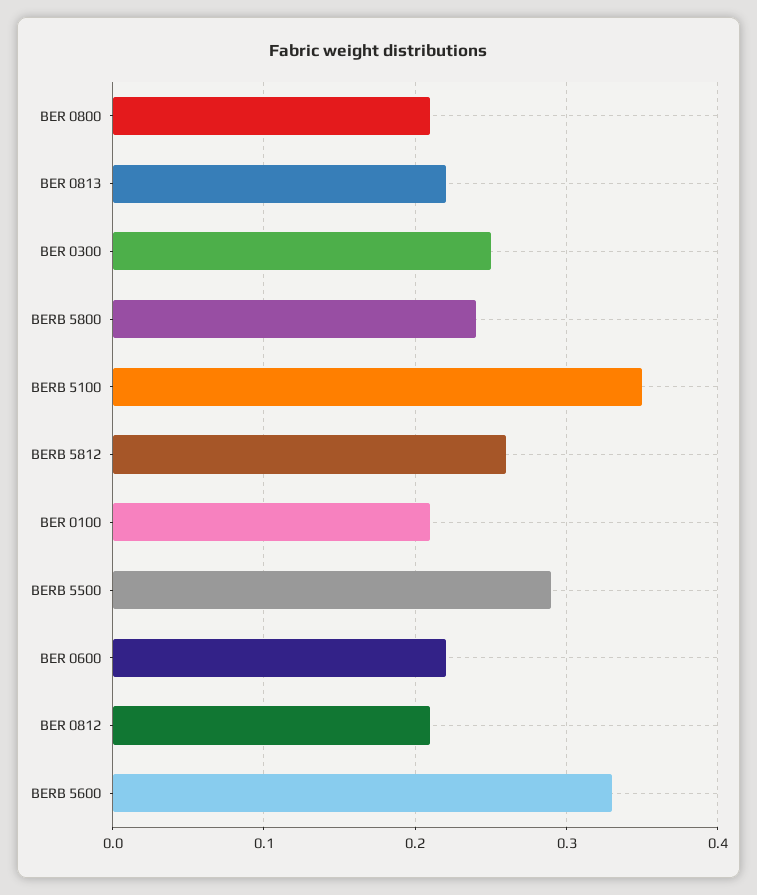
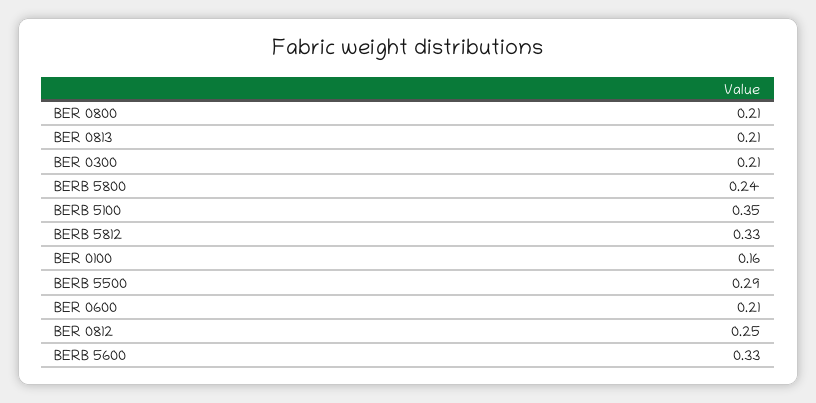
  {
    "BER 0800": 0.21,
-   "BER 0813": 0.22,
+   "BER 0813": 0.21,
-   "BER 0300": 0.25,
+   "BER 0300": 0.21,
    "BERB 5800": 0.24,
    "BERB 5100": 0.35,
-   "BERB 5812": 0.26,
+   "BERB 5812": 0.33,
-   "BER 0100": 0.21,
+   "BER 0100": 0.16,
    "BERB 5500": 0.29,
-   "BER 0600": 0.22,
+   "BER 0600": 0.21,
-   "BER 0812": 0.21,
+   "BER 0812": 0.25,
    "BERB 5600": 0.33
  }

